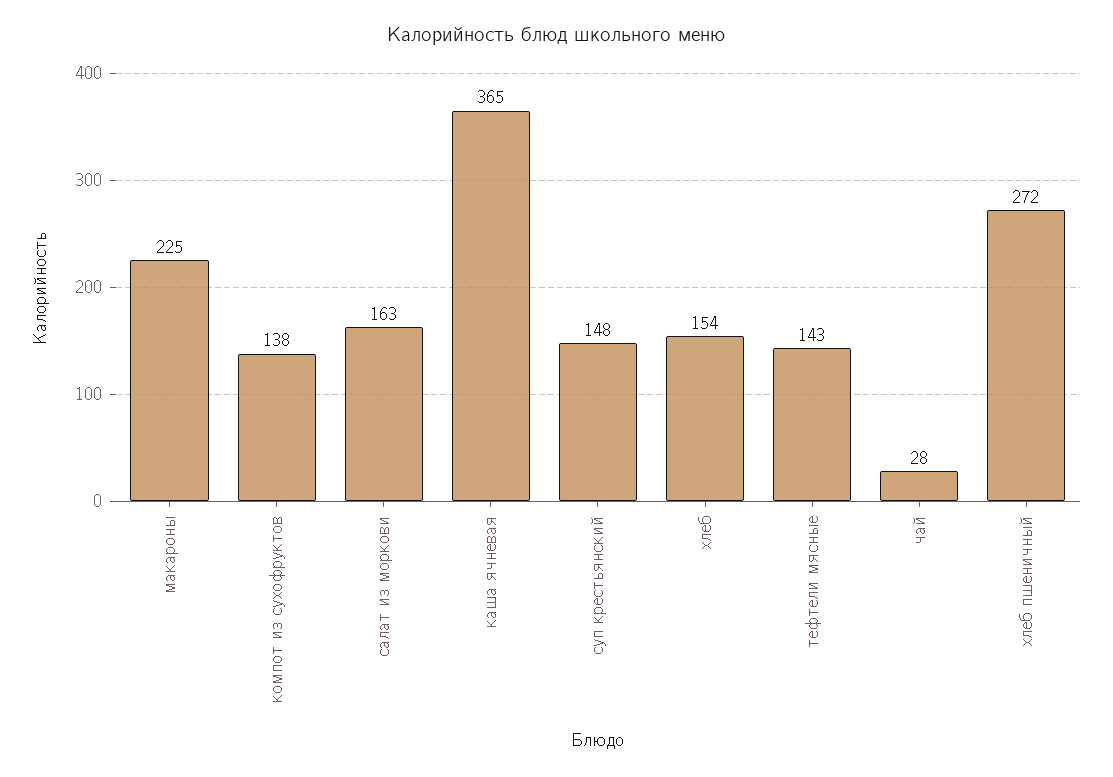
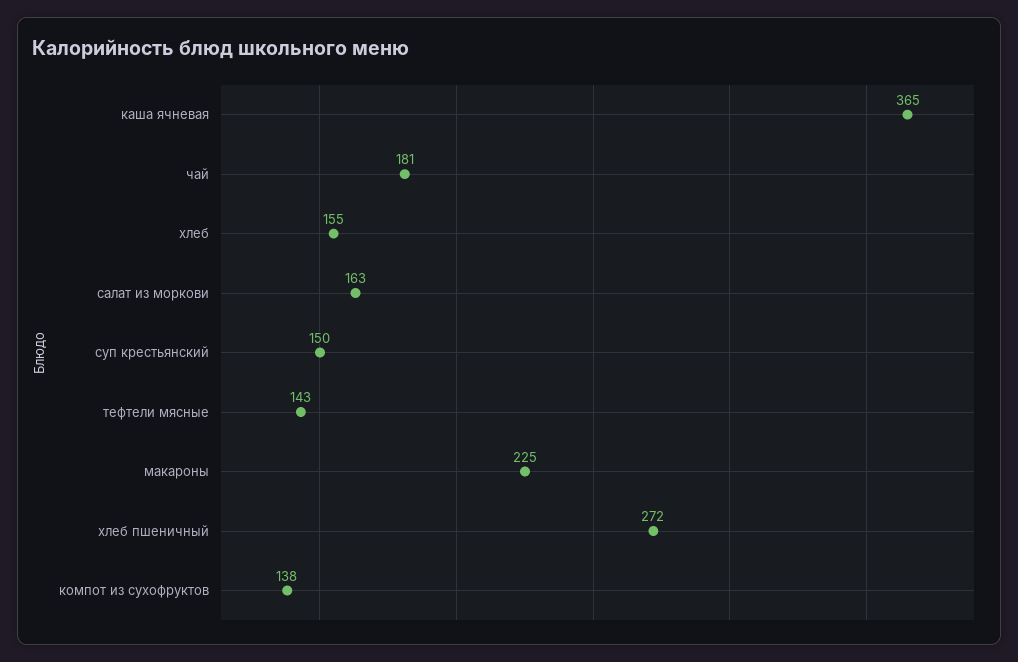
  {
    "макароны": 225,
    "компот из сухофруктов": 138,
    "салат из моркови": 163,
    "каша ячневая": 365,
-   "суп крестьянский": 148,
+   "суп крестьянский": 150,
-   "хлеб": 154,
+   "хлеб": 155,
    "тефтели мясные": 143,
-   "чай": 28,
+   "чай": 181,
    "хлеб пшеничный": 272
  }

